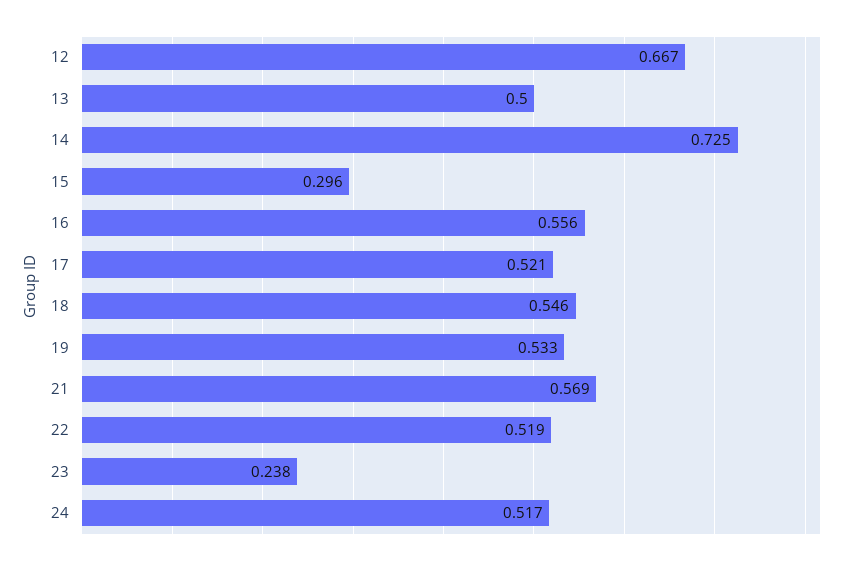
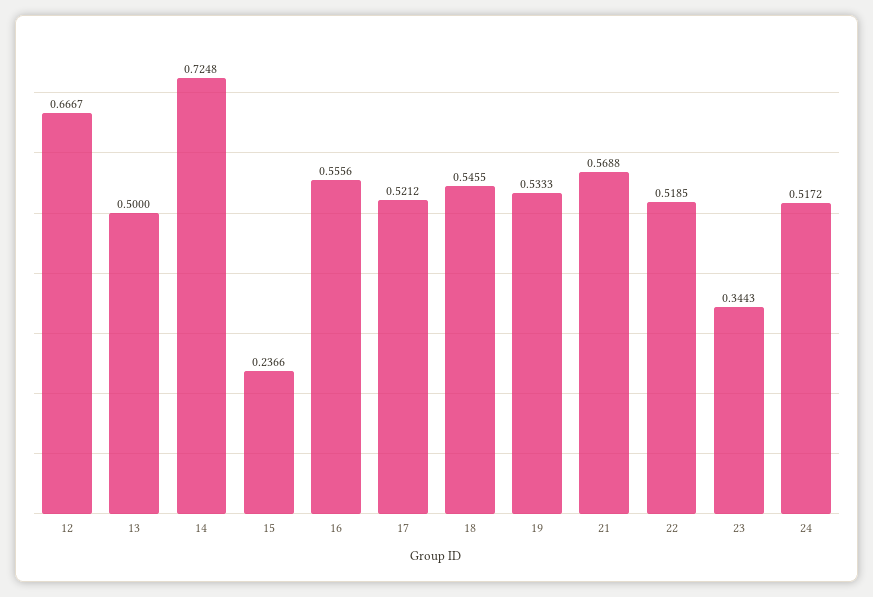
  {
    "12": 0.6667,
    "13": 0.5,
    "14": 0.7248,
-   "15": 0.296,
+   "15": 0.2366,
    "16": 0.5556,
    "17": 0.5212,
    "18": 0.5455,
    "19": 0.5333,
    "21": 0.5688,
    "22": 0.5185,
-   "23": 0.238,
+   "23": 0.3443,
    "24": 0.5172
  }

